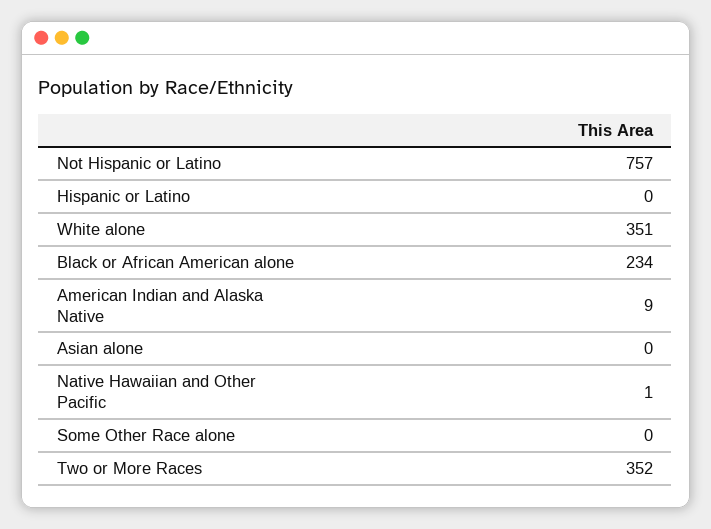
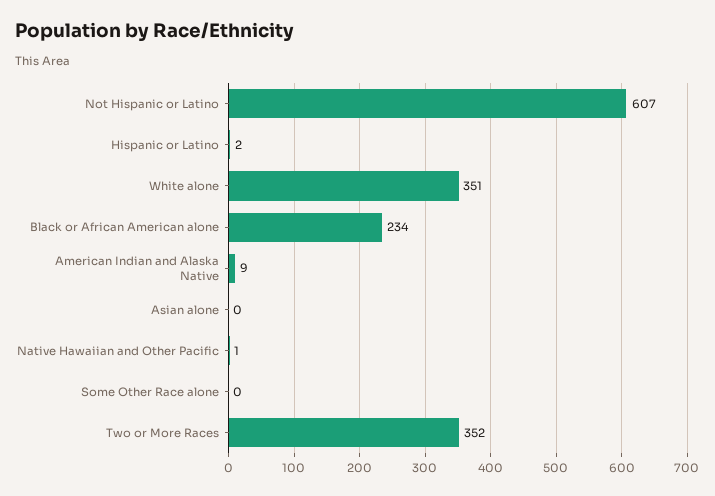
  {
-   "Not Hispanic or Latino": 757,
+   "Not Hispanic or Latino": 607,
-   "Hispanic or Latino": 0,
+   "Hispanic or Latino": 2,
    "White alone": 351,
    "Black or African American alone": 234,
    "American Indian and Alaska Native": 9,
    "Asian alone": 0,
    "Native Hawaiian and Other Pacific": 1,
    "Some Other Race alone": 0,
    "Two or More Races": 352
  }

